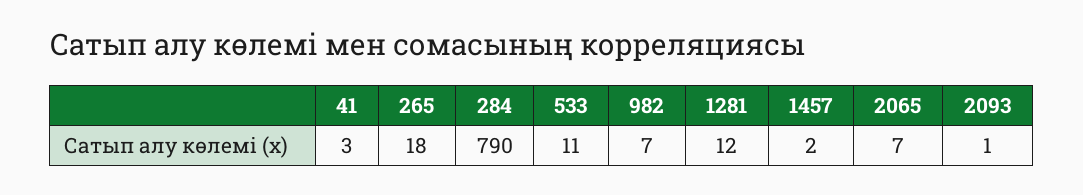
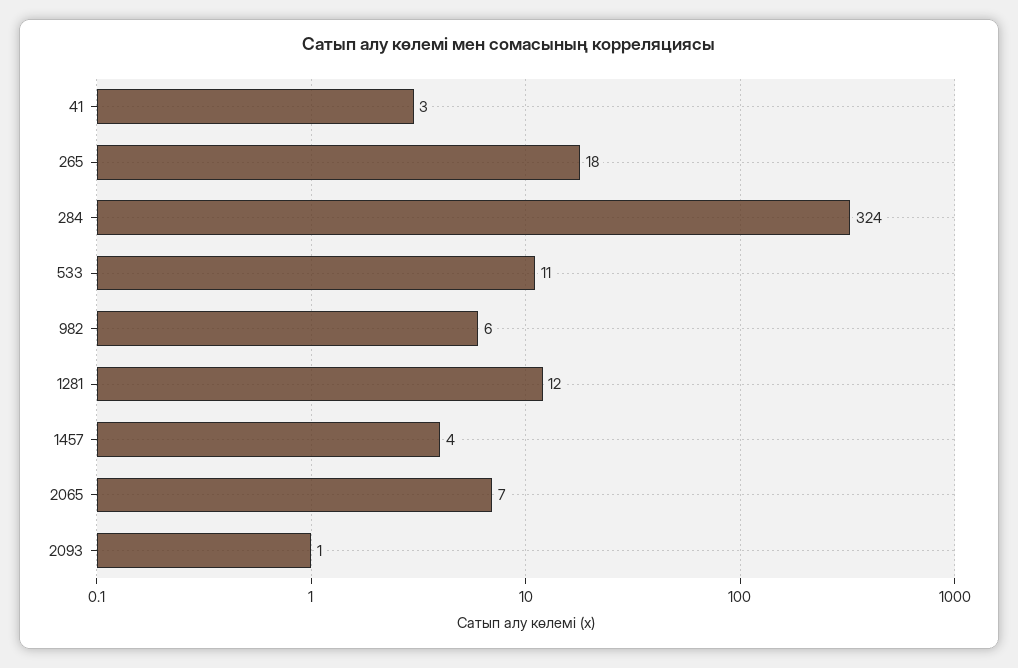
  {
    "41": 3,
    "265": 18,
-   "284": 790,
+   "284": 324,
    "533": 11,
-   "982": 7,
+   "982": 6,
    "1281": 12,
-   "1457": 2,
+   "1457": 4,
    "2065": 7,
    "2093": 1
  }

